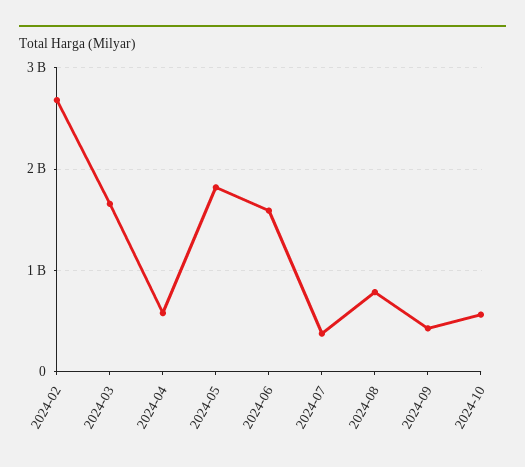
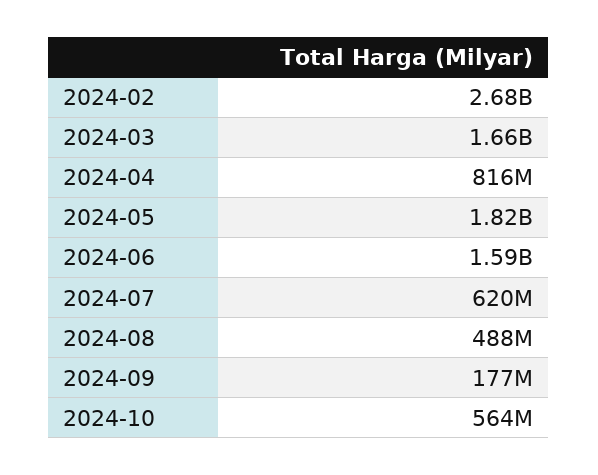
  {
    "2024-02": 2680000000,
    "2024-03": 1660000000,
-   "2024-04": 600000000,
+   "2024-04": 816000000,
    "2024-05": 1820000000,
    "2024-06": 1590000000,
-   "2024-07": 400000000,
+   "2024-07": 620000000,
-   "2024-08": 800000000,
+   "2024-08": 488000000,
-   "2024-09": 400000000,
+   "2024-09": 177000000,
    "2024-10": 564000000
  }

